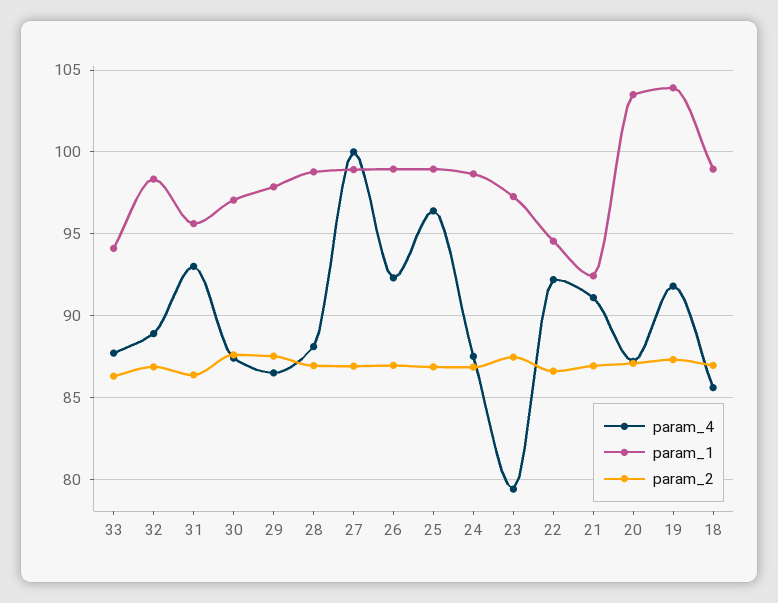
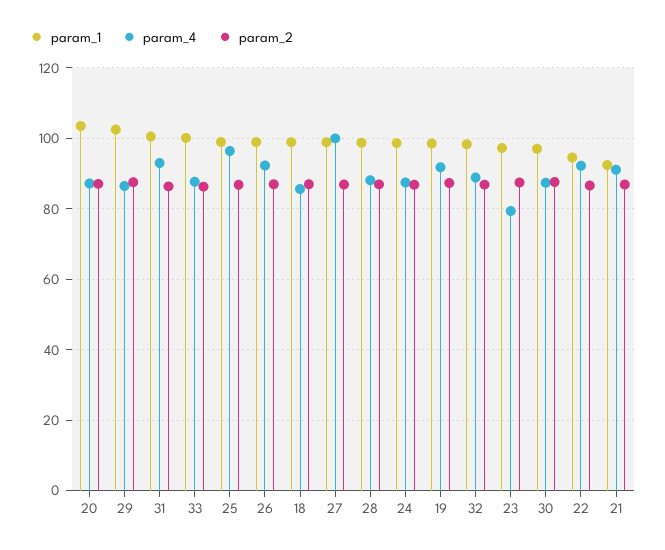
  {
    "param_4": {
      "33": 87.5,
      "32": 89,
      "31": 93,
      "30": 87.5,
      "29": 86.5,
      "28": 88,
      "27": 100,
      "26": 92.5,
      "25": 96.5,
      "24": 87.5,
      "23": 79.5,
      "22": 92,
      "21": 91,
      "20": 87,
      "19": 92,
      "18": 85.5
    },
    "param_1": {
-     "33": 94,
+     "33": 100,
      "32": 98.5,
-     "31": 95.5,
+     "31": 100,
      "30": 97,
-     "29": 98,
+     "29": 102,
      "28": 99,
      "27": 99,
      "26": 99,
      "25": 99,
      "24": 98.5,
      "23": 97.5,
      "22": 94.5,
      "21": 92.5,
      "20": 103.5,
-     "19": 104,
+     "19": 98,
      "18": 99
    },
    "param_2": {
      "33": 86.5,
      "32": 87,
      "31": 86.5,
      "30": 87.5,
      "29": 87.5,
      "28": 87,
      "27": 87,
      "26": 87,
      "25": 87,
      "24": 87,
      "23": 87.5,
      "22": 86.5,
      "21": 87,
      "20": 87,
      "19": 87.5,
      "18": 87
    }
  }

